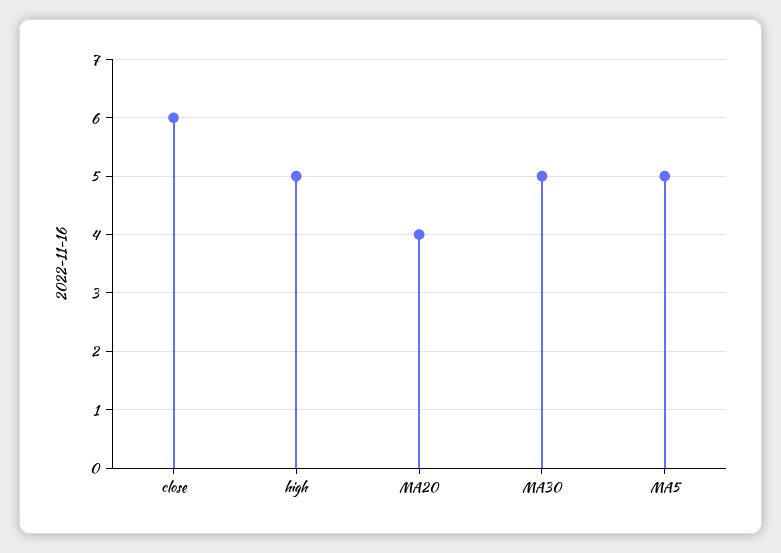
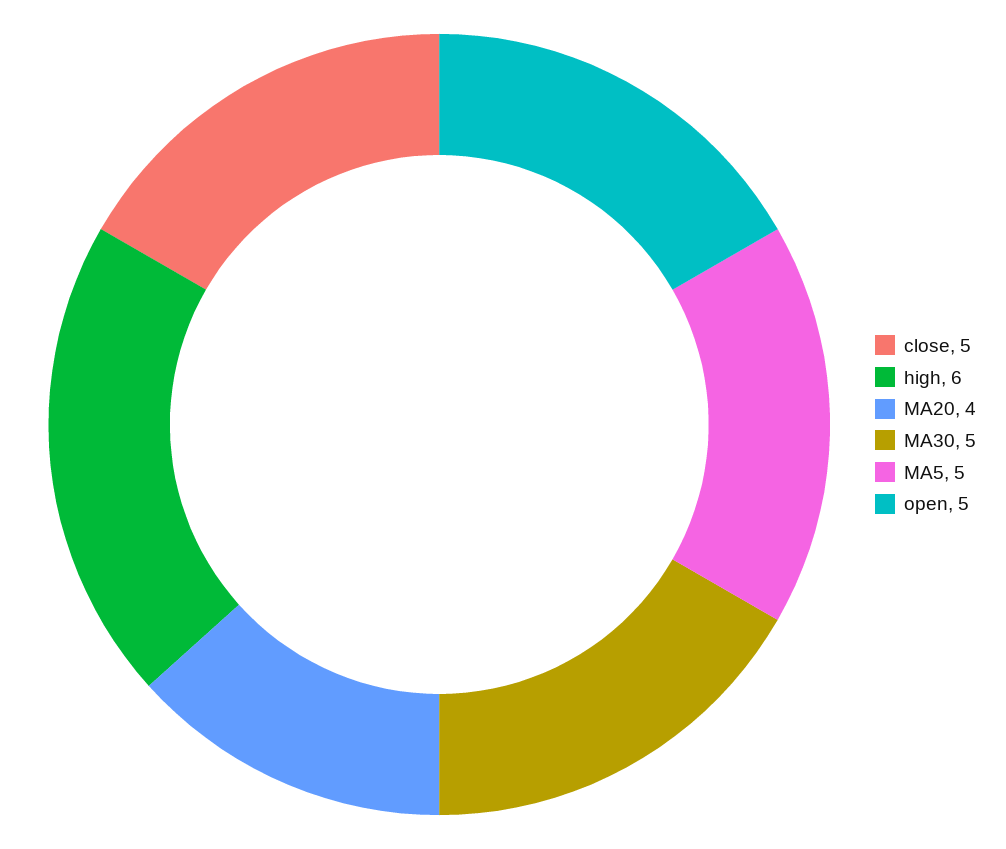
  {
-   "close": 6,
+   "close": 5,
-   "high": 5,
+   "high": 6,
    "MA20": 4,
    "MA30": 5,
-   "MA5": 5
+   "MA5": 5,
+   "open": 5
  }

